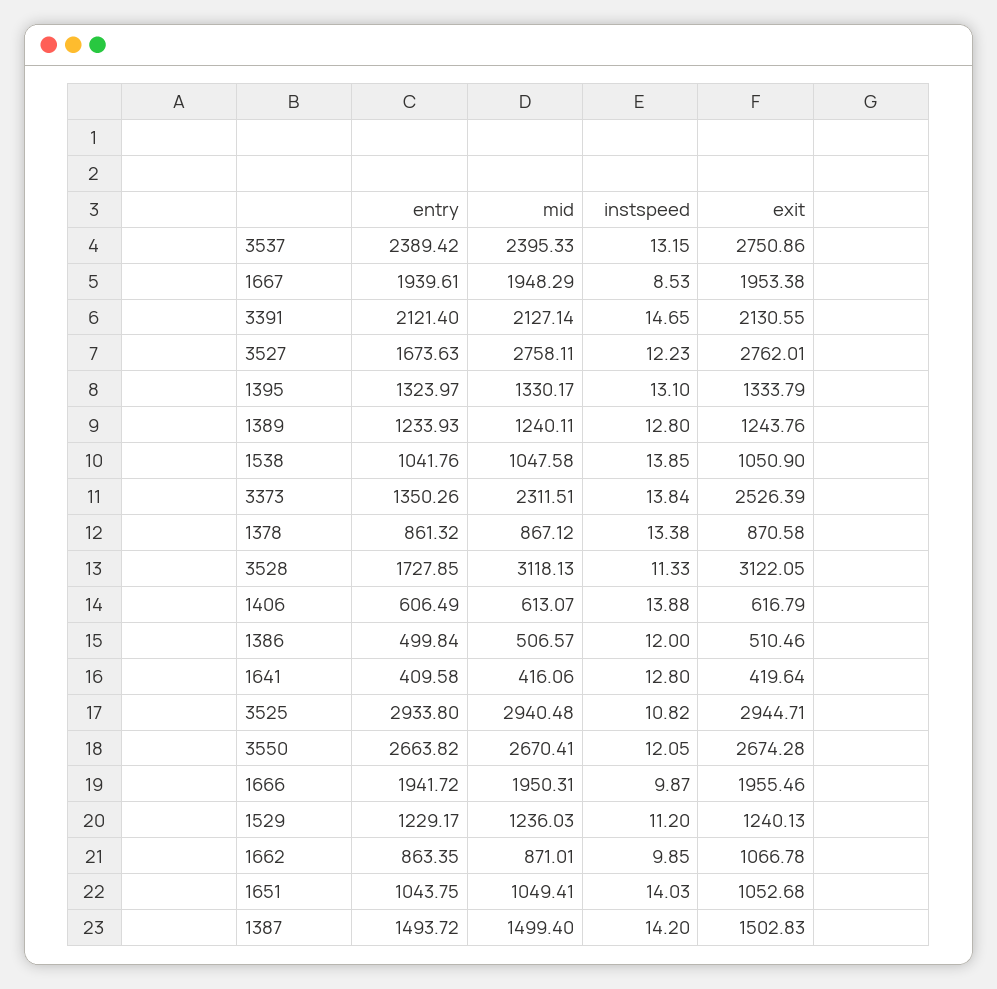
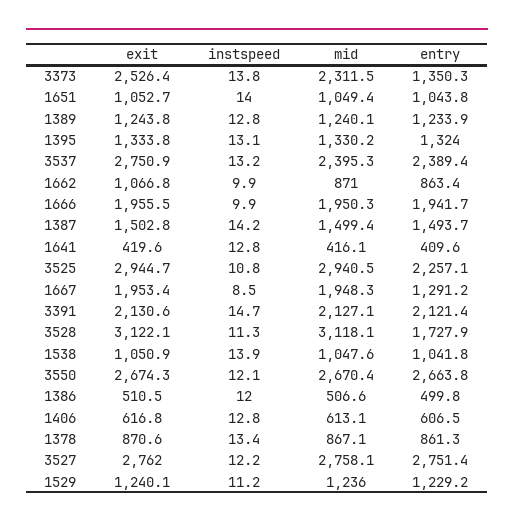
  {
    "entry": {
      "3537": 2389.42,
-     "1667": 1939.61,
+     "1667": 1291.2,
      "3391": 2121.4,
-     "3527": 1673.63,
+     "3527": 2751.4,
      "1395": 1323.97,
      "1389": 1233.93,
      "1538": 1041.76,
      "3373": 1350.26,
      "1378": 861.32,
      "3528": 1727.85,
      "1406": 606.49,
      "1386": 499.84,
      "1641": 409.58,
-     "3525": 2933.8,
+     "3525": 2257.1,
      "3550": 2663.82,
      "1666": 1941.72,
      "1529": 1229.17,
      "1662": 863.35,
      "1651": 1043.75,
      "1387": 1493.72
    },
    "mid": {
      "3537": 2395.33,
      "1667": 1948.29,
      "3391": 2127.14,
      "3527": 2758.11,
      "1395": 1330.17,
      "1389": 1240.11,
      "1538": 1047.58,
      "3373": 2311.51,
      "1378": 867.12,
      "3528": 3118.13,
      "1406": 613.07,
      "1386": 506.57,
      "1641": 416.06,
      "3525": 2940.48,
      "3550": 2670.41,
      "1666": 1950.31,
      "1529": 1236.03,
      "1662": 871.01,
      "1651": 1049.41,
      "1387": 1499.4
    },
    "instspeed": {
      "3537": 13.15,
      "1667": 8.53,
      "3391": 14.65,
      "3527": 12.23,
      "1395": 13.1,
      "1389": 12.8,
      "1538": 13.85,
      "3373": 13.84,
      "1378": 13.38,
      "3528": 11.33,
-     "1406": 13.88,
+     "1406": 12.8,
      "1386": 12,
      "1641": 12.8,
      "3525": 10.82,
      "3550": 12.05,
      "1666": 9.87,
      "1529": 11.2,
      "1662": 9.85,
      "1651": 14.03,
      "1387": 14.2
    },
    "exit": {
      "3537": 2750.86,
      "1667": 1953.38,
      "3391": 2130.55,
      "3527": 2762.01,
      "1395": 1333.79,
      "1389": 1243.76,
      "1538": 1050.9,
      "3373": 2526.39,
      "1378": 870.58,
      "3528": 3122.05,
      "1406": 616.79,
      "1386": 510.46,
      "1641": 419.64,
      "3525": 2944.71,
      "3550": 2674.28,
      "1666": 1955.46,
      "1529": 1240.13,
      "1662": 1066.78,
      "1651": 1052.68,
      "1387": 1502.83
    }
  }

